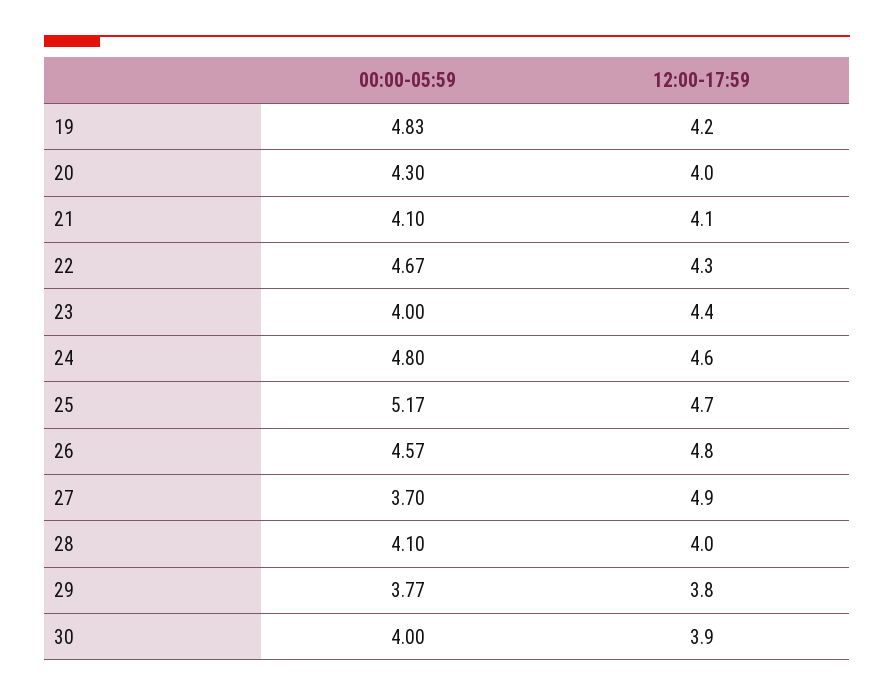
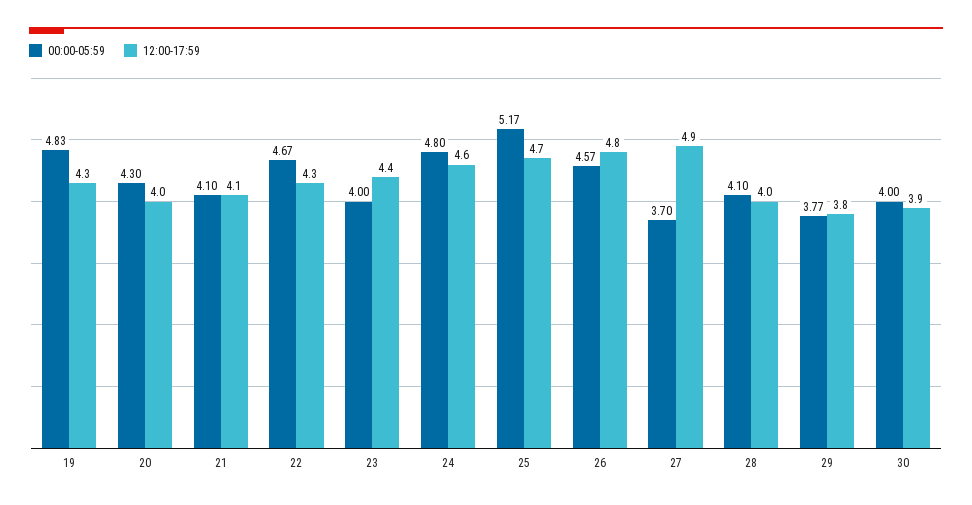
  {
    "00:00-05:59": {
      "19": 4.83,
      "20": 4.3,
      "21": 4.1,
      "22": 4.67,
      "23": 4,
      "24": 4.8,
      "25": 5.17,
      "26": 4.57,
      "27": 3.7,
      "28": 4.1,
      "29": 3.77,
      "30": 4
    },
    "12:00-17:59": {
-     "19": 4.2,
+     "19": 4.3,
      "20": 4,
      "21": 4.1,
      "22": 4.3,
      "23": 4.4,
      "24": 4.6,
      "25": 4.7,
      "26": 4.8,
      "27": 4.9,
      "28": 4,
      "29": 3.8,
      "30": 3.9
    }
  }

